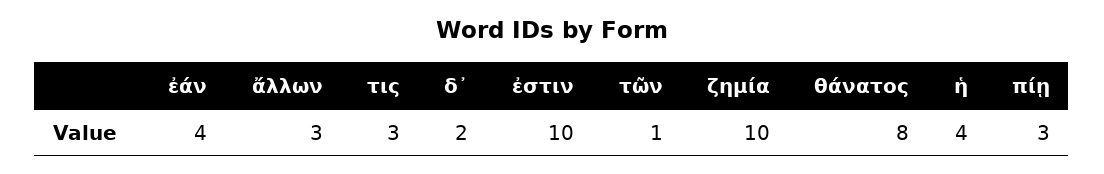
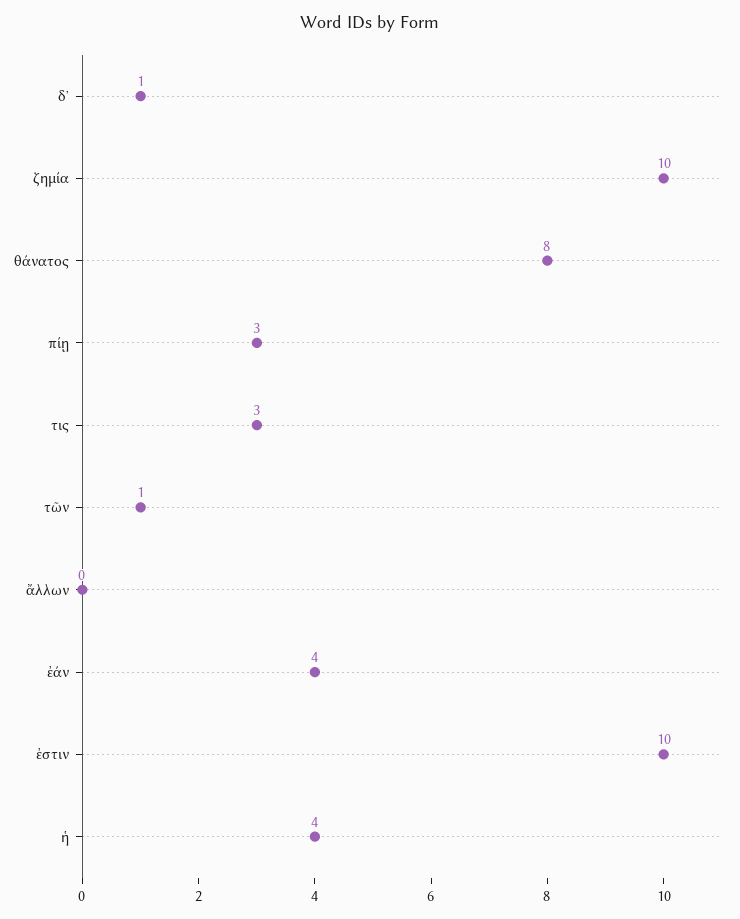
  {
    "ἐάν": 4,
-   "ἄλλων": 3,
+   "ἄλλων": 0,
    "τις": 3,
-   "δ᾽": 2,
+   "δ᾽": 1,
    "ἐστιν": 10,
    "τῶν": 1,
    "ζημία": 10,
    "θάνατος": 8,
    "ἡ": 4,
    "πίῃ": 3
  }

